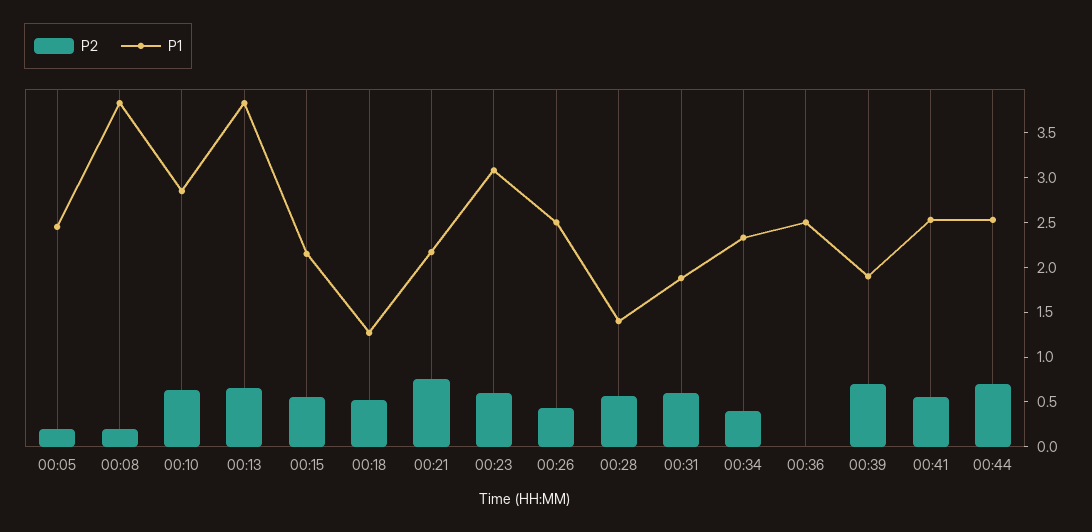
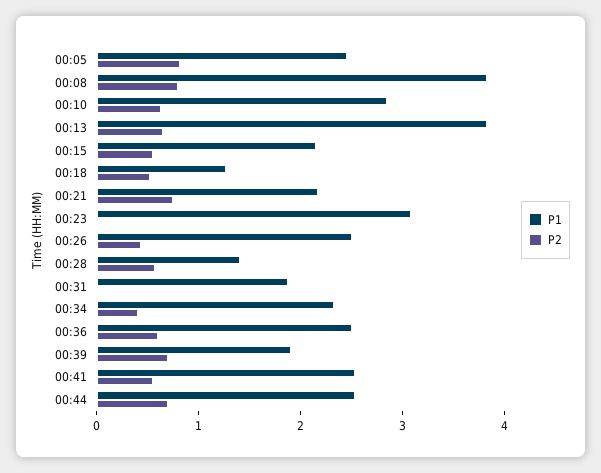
  {
    "P2": {
-     "00:05": 0.2,
+     "00:05": 0.8,
-     "00:08": 0.2,
+     "00:08": 0.8,
      "00:10": 0.6,
      "00:13": 0.7,
      "00:15": 0.6,
      "00:18": 0.5,
      "00:21": 0.8,
-     "00:23": 0.6,
+     "00:23": 0,
      "00:26": 0.4,
      "00:28": 0.6,
-     "00:31": 0.6,
+     "00:31": 0,
      "00:34": 0.4,
-     "00:36": 0,
+     "00:36": 0.6,
      "00:39": 0.7,
      "00:41": 0.6,
      "00:44": 0.7
    },
    "P1": {
      "00:05": 2.5,
      "00:08": 3.8,
      "00:10": 2.9,
      "00:13": 3.8,
      "00:15": 2.2,
      "00:18": 1.3,
      "00:21": 2.2,
      "00:23": 3.1,
      "00:26": 2.5,
      "00:28": 1.4,
      "00:31": 1.9,
      "00:34": 2.3,
      "00:36": 2.5,
      "00:39": 1.9,
      "00:41": 2.5,
      "00:44": 2.5
    }
  }

